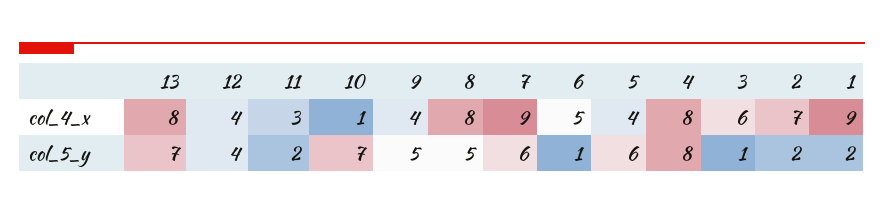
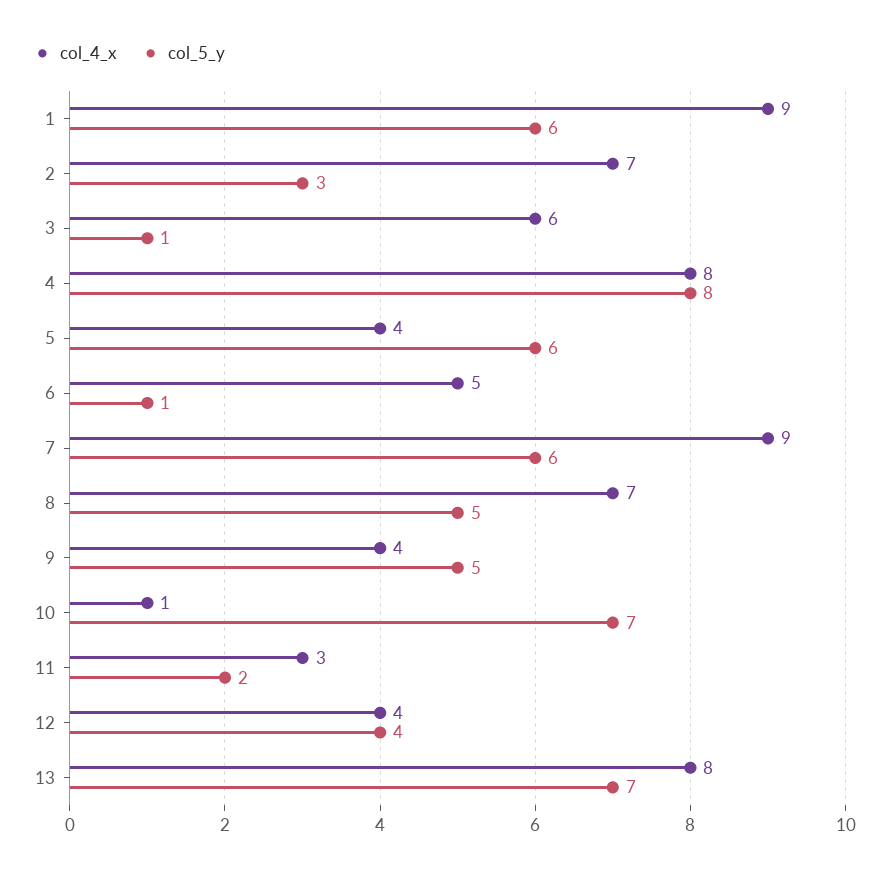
  {
    "col_4_x": {
      "13": 8,
      "12": 4,
      "11": 3,
      "10": 1,
      "9": 4,
-     "8": 8,
+     "8": 7,
      "7": 9,
      "6": 5,
      "5": 4,
      "4": 8,
      "3": 6,
      "2": 7,
      "1": 9
    },
    "col_5_y": {
      "13": 7,
      "12": 4,
      "11": 2,
      "10": 7,
      "9": 5,
      "8": 5,
      "7": 6,
      "6": 1,
      "5": 6,
      "4": 8,
      "3": 1,
-     "2": 2,
+     "2": 3,
-     "1": 2
+     "1": 6
    }
  }

